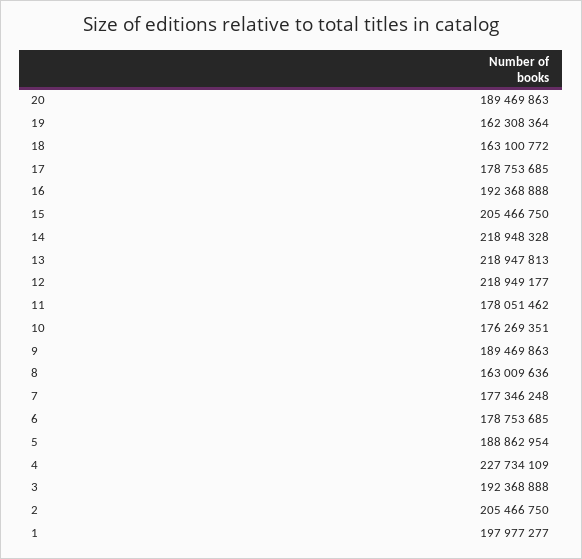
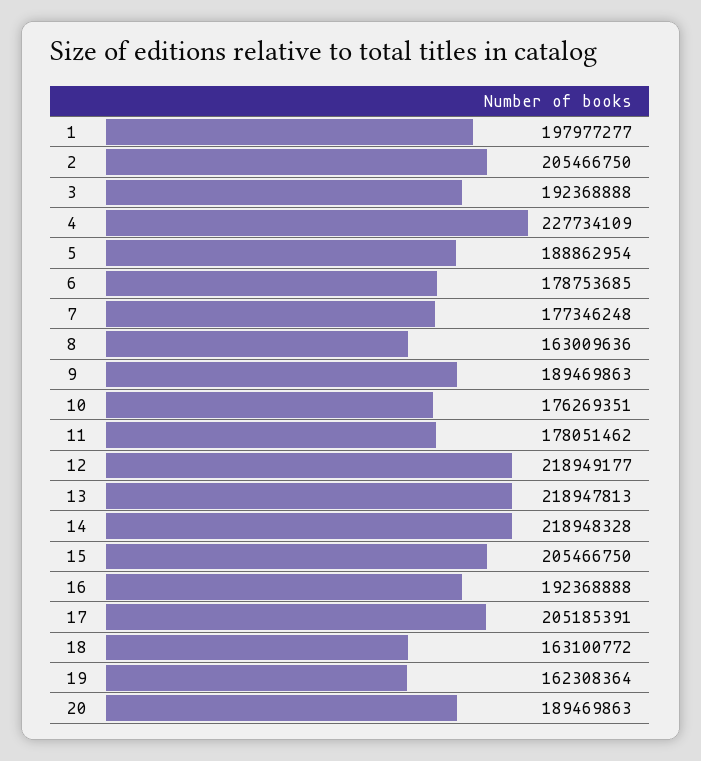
  {
    "20": 189469863,
    "19": 162308364,
    "18": 163100772,
-   "17": 178753685,
+   "17": 205185391,
    "16": 192368888,
    "15": 205466750,
    "14": 218948328,
    "13": 218947813,
    "12": 218949177,
    "11": 178051462,
    "10": 176269351,
    "9": 189469863,
    "8": 163009636,
    "7": 177346248,
    "6": 178753685,
    "5": 188862954,
    "4": 227734109,
    "3": 192368888,
    "2": 205466750,
    "1": 197977277
  }

